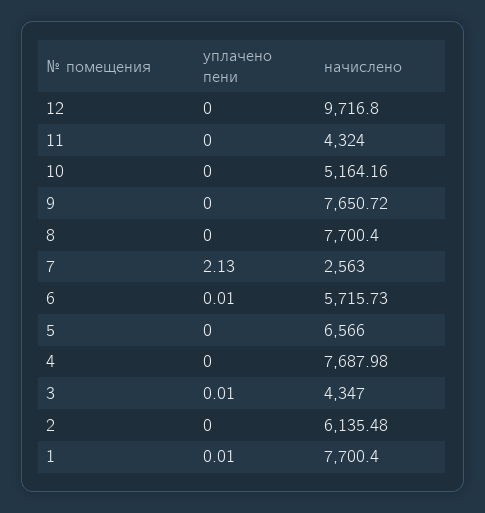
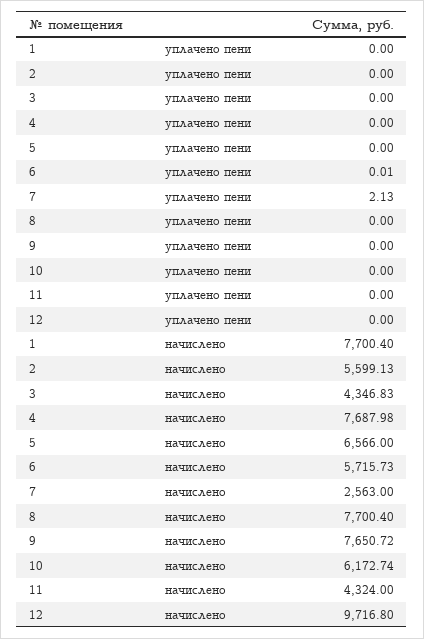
  {
    "уплачено пени": {
      "12": 0,
      "11": 0,
      "10": 0,
      "9": 0,
      "8": 0,
      "7": 2.13,
      "6": 0.01,
      "5": 0,
      "4": 0,
-     "3": 0.01,
+     "3": 0,
      "2": 0,
-     "1": 0.01
+     "1": 0
    },
    "начислено": {
      "12": 9716.8,
      "11": 4324,
-     "10": 5164.16,
+     "10": 6172.74,
      "9": 7650.72,
      "8": 7700.4,
      "7": 2563,
      "6": 5715.73,
      "5": 6566,
      "4": 7687.98,
-     "3": 4347,
+     "3": 4346.83,
-     "2": 6135.48,
+     "2": 5599.13,
      "1": 7700.4
    }
  }

